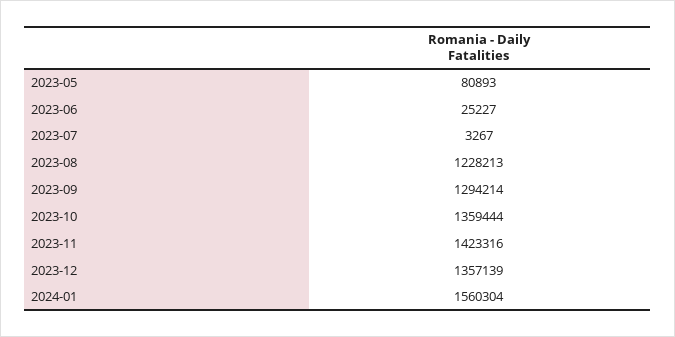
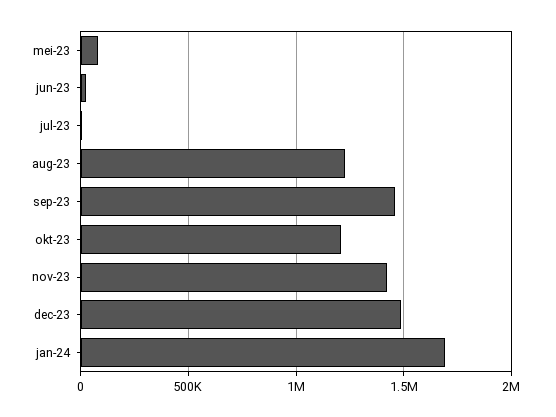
  {
    "2023-05": 80893,
    "2023-06": 25227,
    "2023-07": 3267,
    "2023-08": 1228213,
-   "2023-09": 1294214,
+   "2023-09": 1450000,
-   "2023-10": 1359444,
+   "2023-10": 1200000,
    "2023-11": 1423316,
-   "2023-12": 1357139,
+   "2023-12": 1500000,
-   "2024-01": 1560304
+   "2024-01": 1700000
  }

